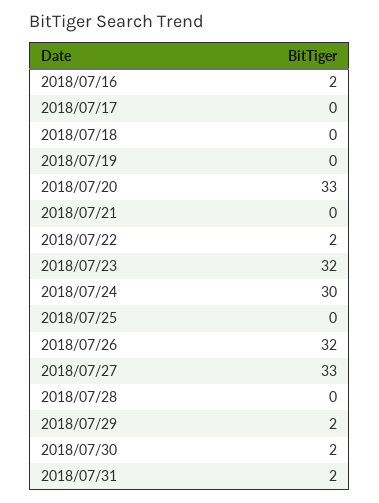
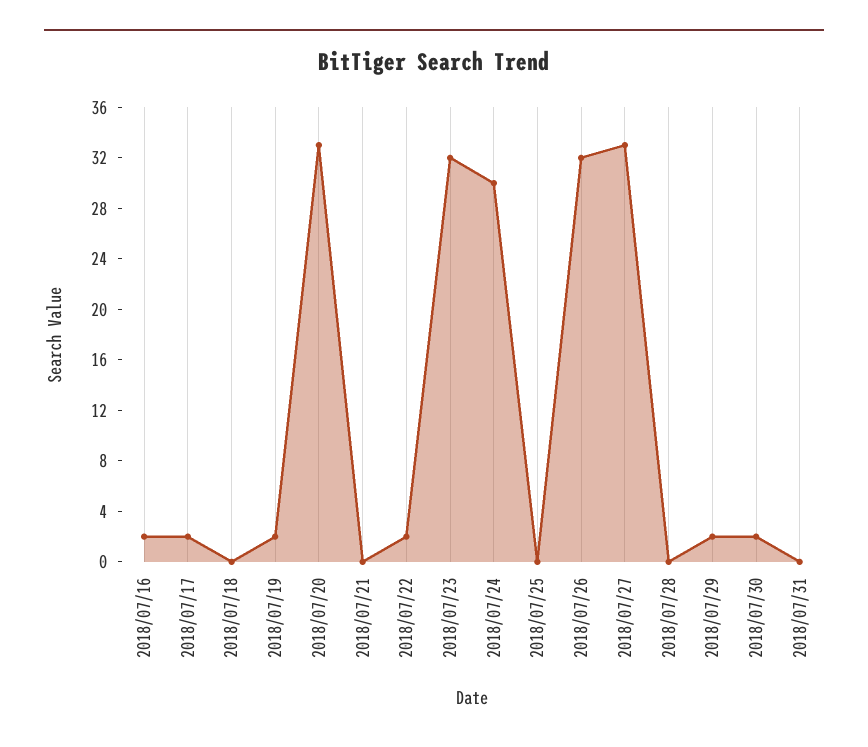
  {
    "2018/07/16": 2,
-   "2018/07/17": 0,
+   "2018/07/17": 2,
    "2018/07/18": 0,
-   "2018/07/19": 0,
+   "2018/07/19": 2,
    "2018/07/20": 33,
    "2018/07/21": 0,
    "2018/07/22": 2,
    "2018/07/23": 32,
    "2018/07/24": 30,
    "2018/07/25": 0,
    "2018/07/26": 32,
    "2018/07/27": 33,
    "2018/07/28": 0,
    "2018/07/29": 2,
    "2018/07/30": 2,
-   "2018/07/31": 2
+   "2018/07/31": 0
  }

